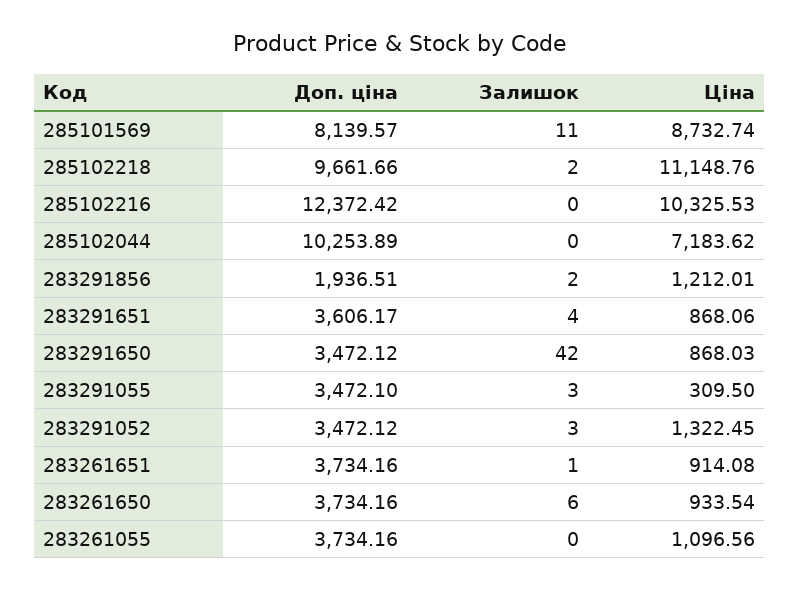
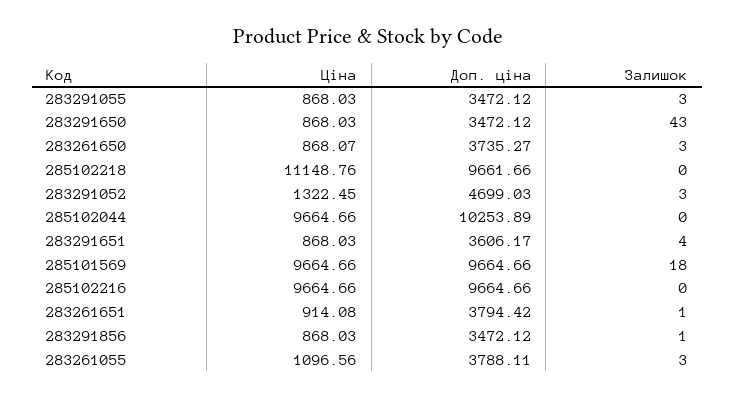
  {
    "Доп. ціна": {
-     "285101569": 8139.57,
+     "285101569": 9664.66,
      "285102218": 9661.66,
-     "285102216": 12372.42,
+     "285102216": 9664.66,
      "285102044": 10253.89,
-     "283291856": 1936.51,
+     "283291856": 3472.12,
      "283291651": 3606.17,
      "283291650": 3472.12,
-     "283291055": 3472.1,
+     "283291055": 3472.12,
-     "283291052": 3472.12,
+     "283291052": 4699.03,
-     "283261651": 3734.16,
+     "283261651": 3794.42,
-     "283261650": 3734.16,
+     "283261650": 3735.27,
-     "283261055": 3734.16
+     "283261055": 3788.11
    },
    "Залишок": {
-     "285101569": 11,
+     "285101569": 18,
-     "285102218": 2,
+     "285102218": 0,
      "285102216": 0,
      "285102044": 0,
-     "283291856": 2,
+     "283291856": 1,
      "283291651": 4,
-     "283291650": 42,
+     "283291650": 43,
      "283291055": 3,
      "283291052": 3,
      "283261651": 1,
-     "283261650": 6,
+     "283261650": 3,
-     "283261055": 0
+     "283261055": 3
    },
    "Ціна": {
-     "285101569": 8732.74,
+     "285101569": 9664.66,
      "285102218": 11148.76,
-     "285102216": 10325.53,
+     "285102216": 9664.66,
-     "285102044": 7183.62,
+     "285102044": 9664.66,
-     "283291856": 1212.01,
+     "283291856": 868.03,
-     "283291651": 868.06,
+     "283291651": 868.03,
      "283291650": 868.03,
-     "283291055": 309.5,
+     "283291055": 868.03,
      "283291052": 1322.45,
      "283261651": 914.08,
-     "283261650": 933.54,
+     "283261650": 868.07,
      "283261055": 1096.56
    }
  }

